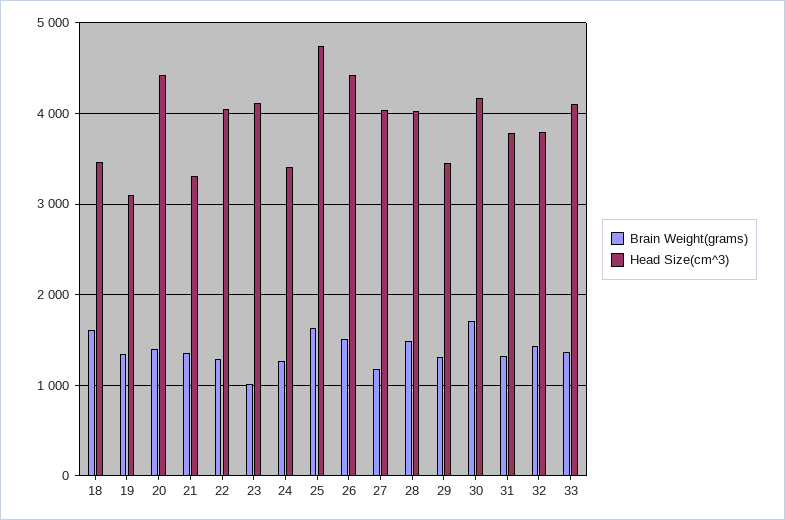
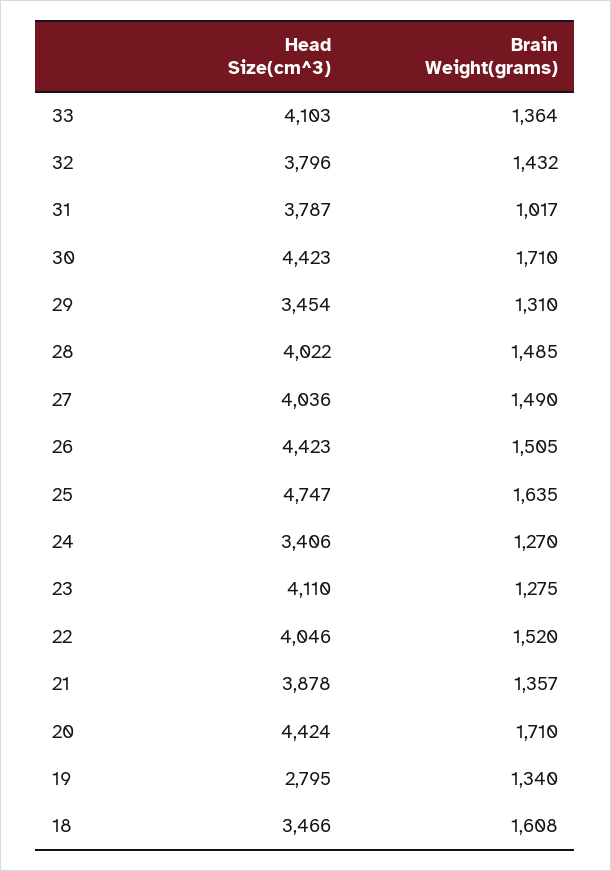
  {
    "Brain Weight(grams)": {
      "18": 1608,
      "19": 1340,
-     "20": 1400,
+     "20": 1710,
      "21": 1357,
-     "22": 1300,
+     "22": 1520,
-     "23": 1000,
+     "23": 1275,
      "24": 1270,
      "25": 1635,
      "26": 1505,
-     "27": 1200,
+     "27": 1490,
      "28": 1485,
      "29": 1310,
      "30": 1710,
-     "31": 1300,
+     "31": 1017,
      "32": 1432,
      "33": 1364
    },
    "Head Size(cm^3)": {
      "18": 3466,
-     "19": 3100,
+     "19": 2795,
      "20": 4424,
-     "21": 3300,
+     "21": 3878,
      "22": 4046,
      "23": 4110,
      "24": 3406,
      "25": 4747,
      "26": 4423,
      "27": 4036,
      "28": 4022,
      "29": 3454,
-     "30": 4200,
+     "30": 4423,
      "31": 3787,
      "32": 3796,
      "33": 4103
    }
  }

